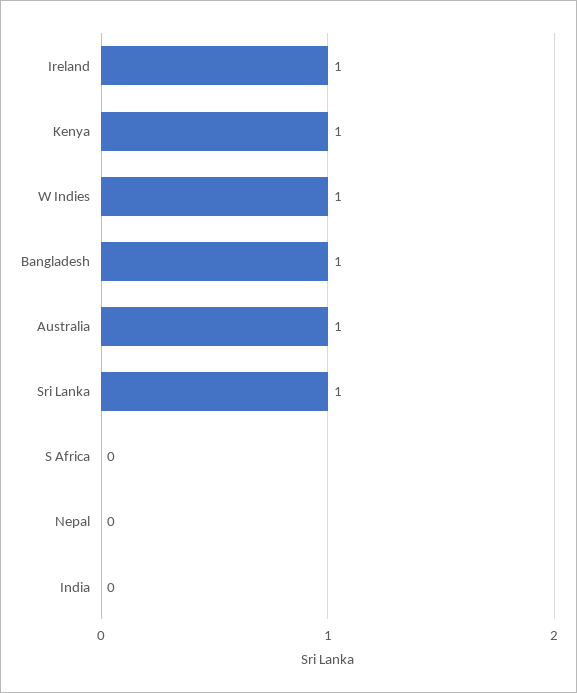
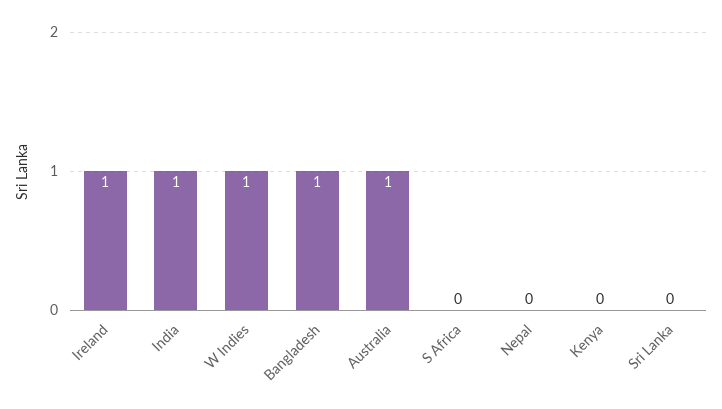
  {
    "Ireland": 1,
-   "Kenya": 1,
+   "Kenya": 0,
    "W Indies": 1,
    "Bangladesh": 1,
    "Australia": 1,
-   "Sri Lanka": 1,
+   "Sri Lanka": 0,
    "S Africa": 0,
    "Nepal": 0,
-   "India": 0
+   "India": 1
  }

